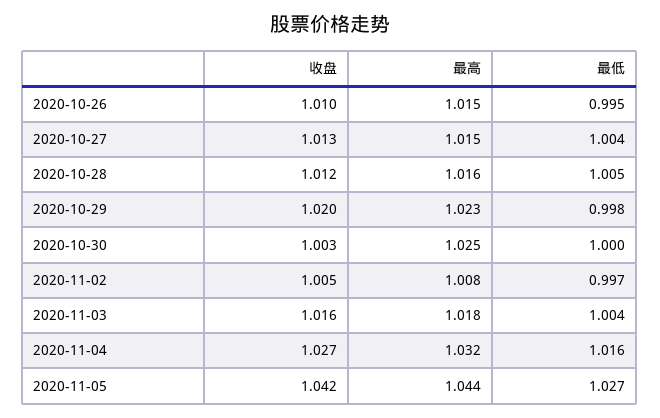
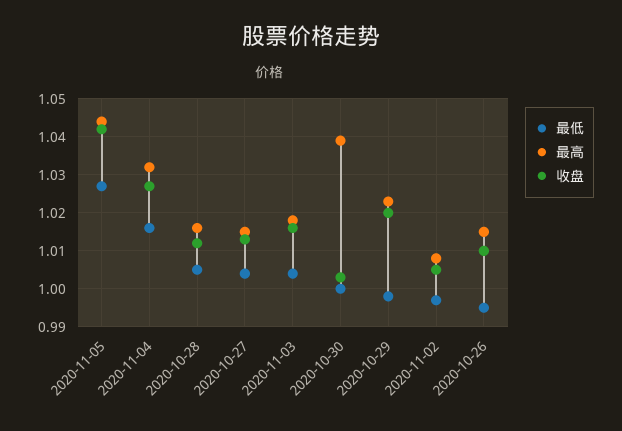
  {
    "收盘": {
      "2020-10-26": 1.01,
      "2020-10-27": 1.013,
      "2020-10-28": 1.012,
      "2020-10-29": 1.02,
      "2020-10-30": 1.003,
      "2020-11-02": 1.005,
      "2020-11-03": 1.016,
      "2020-11-04": 1.027,
      "2020-11-05": 1.042
    },
    "最高": {
      "2020-10-26": 1.015,
      "2020-10-27": 1.015,
      "2020-10-28": 1.016,
      "2020-10-29": 1.023,
-     "2020-10-30": 1.025,
+     "2020-10-30": 1.04,
      "2020-11-02": 1.008,
      "2020-11-03": 1.018,
      "2020-11-04": 1.032,
      "2020-11-05": 1.044
    },
    "最低": {
      "2020-10-26": 0.995,
      "2020-10-27": 1.004,
      "2020-10-28": 1.005,
      "2020-10-29": 0.998,
      "2020-10-30": 1,
      "2020-11-02": 0.997,
      "2020-11-03": 1.004,
      "2020-11-04": 1.016,
      "2020-11-05": 1.027
    }
  }

